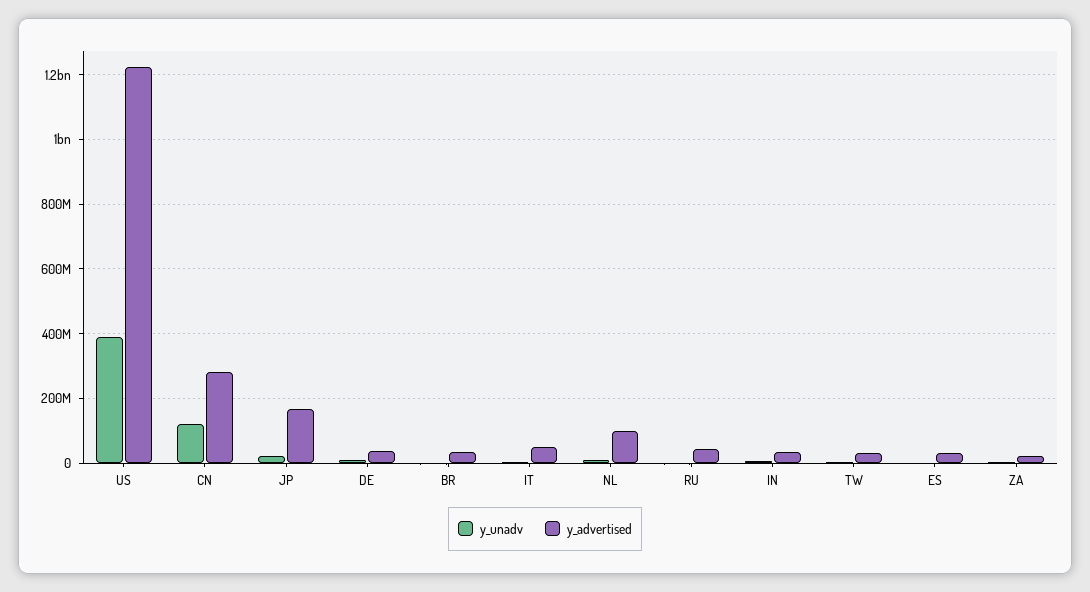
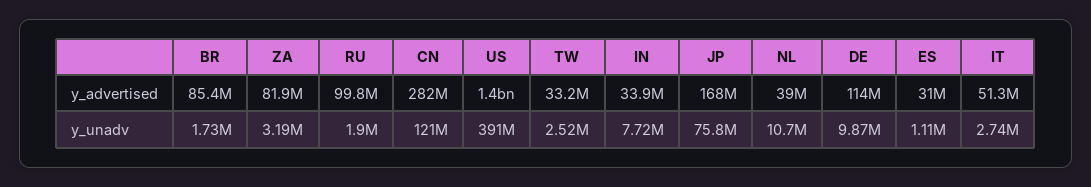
  {
    "y_unadv": {
      "US": 391000000,
      "CN": 121000000,
-     "JP": 20000000,
+     "JP": 75800000,
      "DE": 9870000,
      "BR": 1730000,
      "IT": 2740000,
      "NL": 10700000,
      "RU": 1900000,
      "IN": 7720000,
      "TW": 2520000,
      "ES": 1110000,
      "ZA": 3190000
    },
    "y_advertised": {
-     "US": 1220000000,
+     "US": 1400000000,
      "CN": 282000000,
      "JP": 168000000,
-     "DE": 40000000,
+     "DE": 114000000,
-     "BR": 40000000,
+     "BR": 85400000,
      "IT": 51300000,
-     "NL": 100000000,
+     "NL": 39000000,
-     "RU": 40000000,
+     "RU": 99800000,
      "IN": 33900000,
      "TW": 33200000,
      "ES": 31000000,
-     "ZA": 20000000
+     "ZA": 81900000
    }
  }

